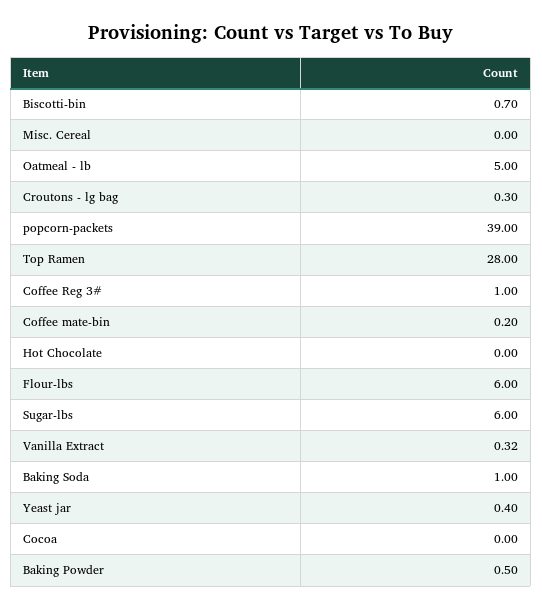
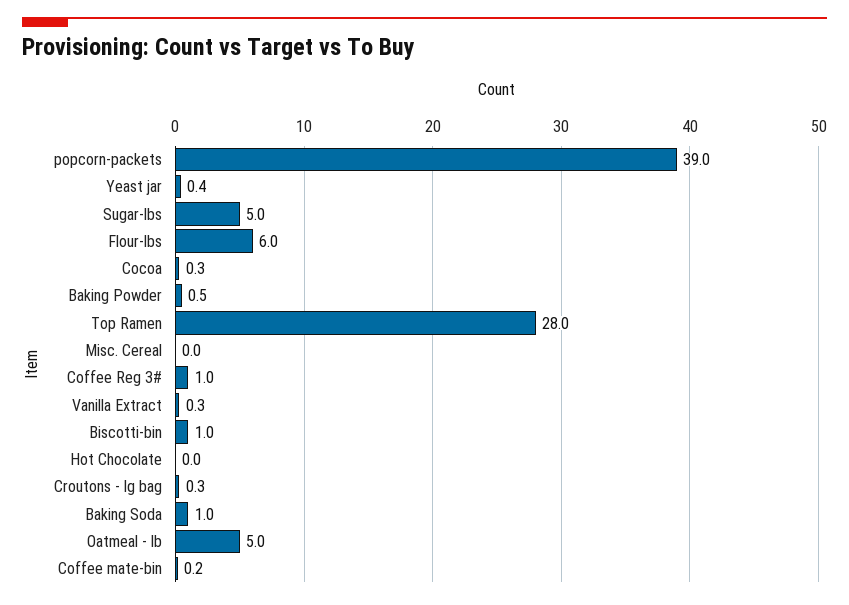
  {
-   "Biscotti-bin": 0.7,
+   "Biscotti-bin": 1,
    "Misc. Cereal": 0,
    "Oatmeal - lb": 5,
    "Croutons - lg bag": 0.3,
    "popcorn-packets": 39,
    "Top Ramen": 28,
    "Coffee Reg 3#": 1,
    "Coffee mate-bin": 0.2,
    "Hot Chocolate": 0,
    "Flour-lbs": 6,
-   "Sugar-lbs": 6,
+   "Sugar-lbs": 5,
    "Vanilla Extract": 0.32,
    "Baking Soda": 1,
    "Yeast jar": 0.4,
-   "Cocoa": 0,
+   "Cocoa": 0.3,
    "Baking Powder": 0.5
  }

